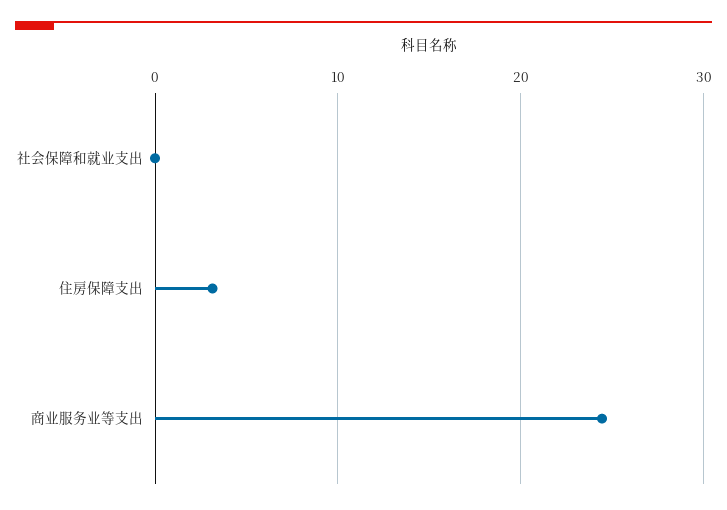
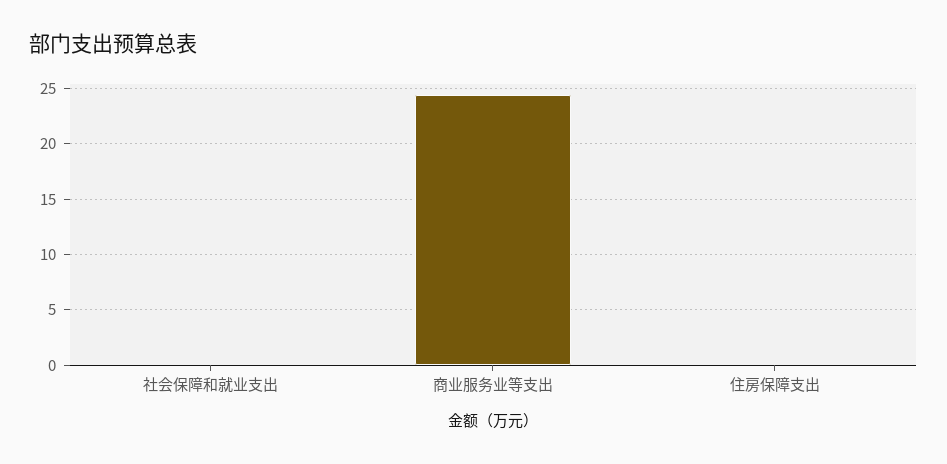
  {
    "社会保障和就业支出": 0,
-   "住房保障支出": 3,
+   "住房保障支出": 0,
    "商业服务业等支出": 24
  }

